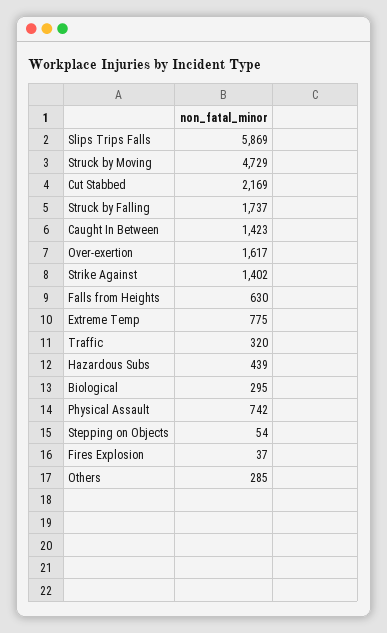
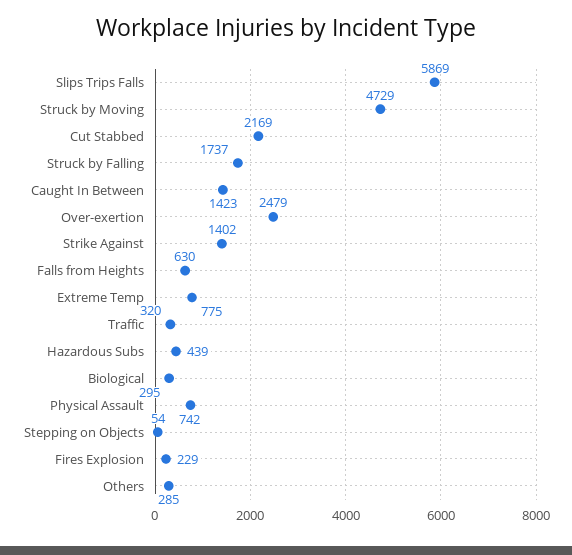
  {
    "Slips Trips Falls": 5869,
    "Struck by Moving": 4729,
    "Cut Stabbed": 2169,
    "Struck by Falling": 1737,
    "Caught In Between": 1423,
-   "Over-exertion": 1617,
+   "Over-exertion": 2479,
    "Strike Against": 1402,
    "Falls from Heights": 630,
    "Extreme Temp": 775,
    "Traffic": 320,
    "Hazardous Subs": 439,
    "Biological": 295,
    "Physical Assault": 742,
    "Stepping on Objects": 54,
-   "Fires Explosion": 37,
+   "Fires Explosion": 229,
    "Others": 285
  }

